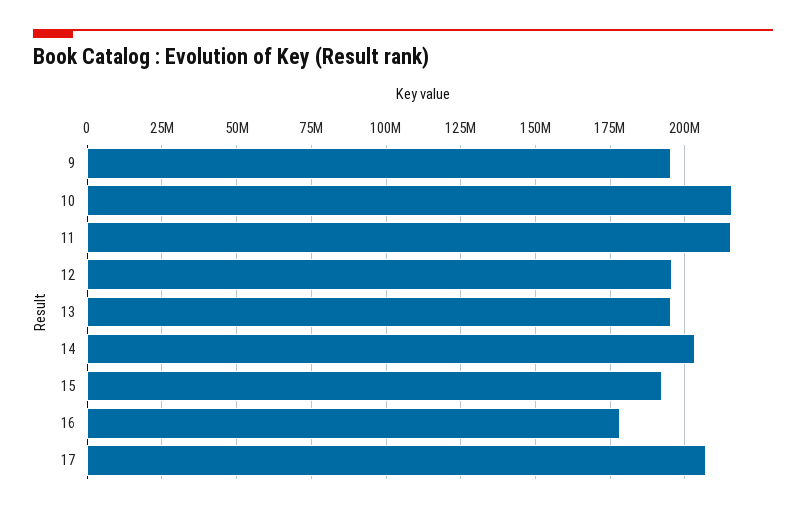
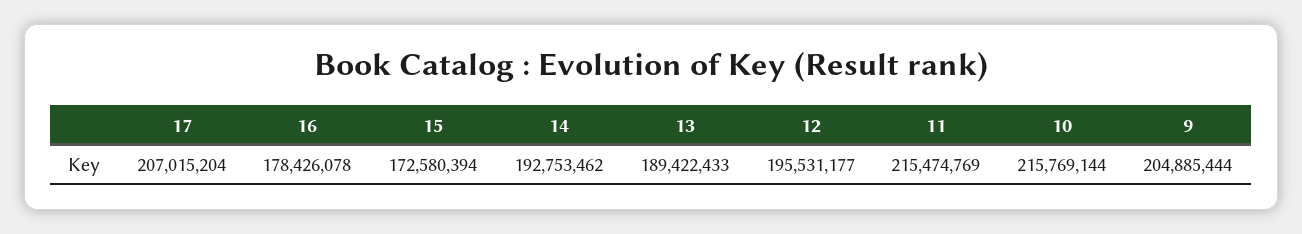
  {
-   "9": 195000000,
+   "9": 204885444,
    "10": 215769144,
    "11": 215474769,
    "12": 195531177,
-   "13": 195000000,
+   "13": 189422433,
-   "14": 202500000,
+   "14": 192753462,
-   "15": 192500000,
+   "15": 172580394,
    "16": 178426078,
    "17": 207015204
  }

